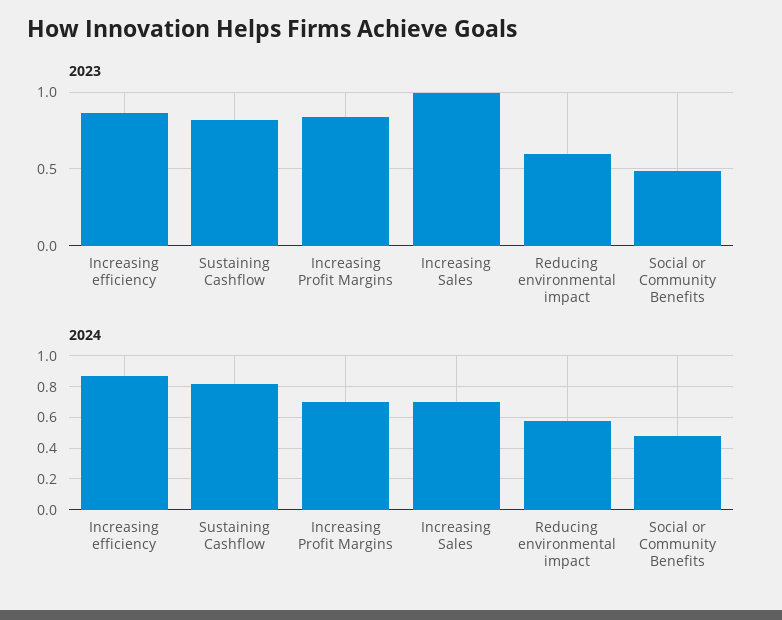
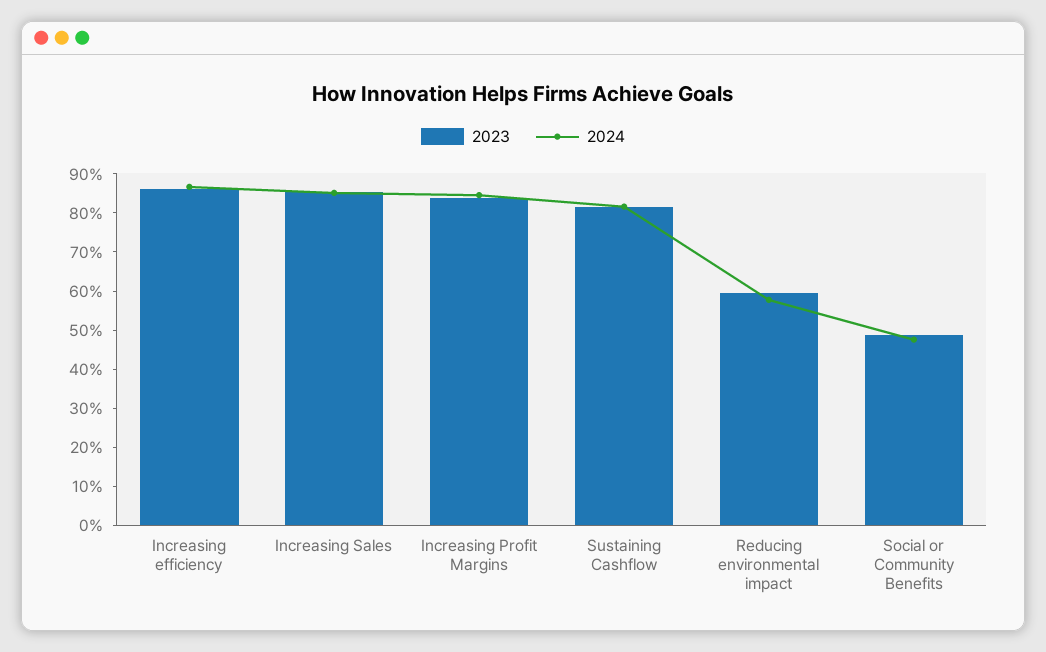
  {
    "2023": {
      "Increasing efficiency": 0.85,
      "Sustaining Cashflow": 0.825,
      "Increasing Profit Margins": 0.85,
-     "Increasing Sales": 1,
+     "Increasing Sales": 0.85,
      "Reducing environmental impact": 0.6,
      "Social or Community Benefits": 0.475
    },
    "2024": {
      "Increasing efficiency": 0.875,
      "Sustaining Cashflow": 0.825,
-     "Increasing Profit Margins": 0.7,
+     "Increasing Profit Margins": 0.85,
-     "Increasing Sales": 0.7,
+     "Increasing Sales": 0.85,
      "Reducing environmental impact": 0.575,
      "Social or Community Benefits": 0.475
    }
  }

